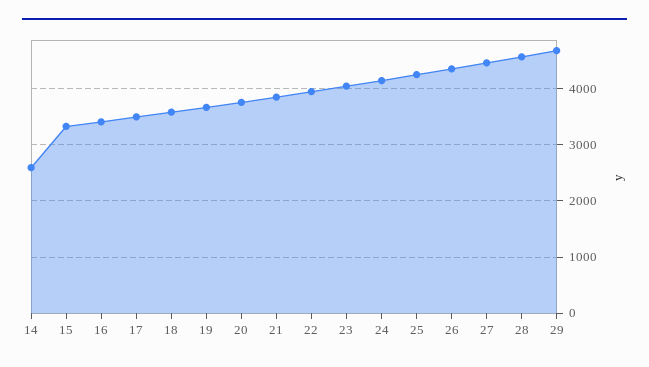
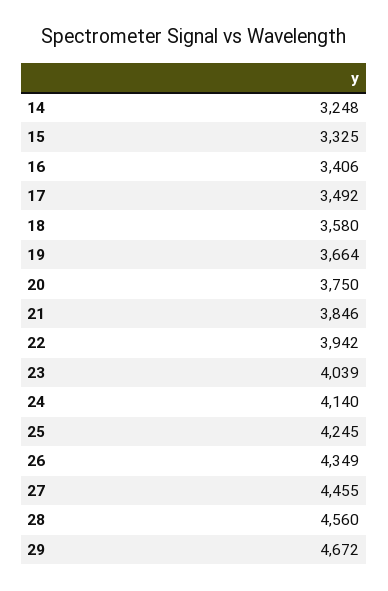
  {
-   "14": 2600,
+   "14": 3248,
    "15": 3325,
    "16": 3406,
    "17": 3492,
    "18": 3580,
    "19": 3664,
    "20": 3750,
    "21": 3846,
    "22": 3942,
    "23": 4039,
    "24": 4140,
    "25": 4245,
    "26": 4349,
    "27": 4455,
    "28": 4560,
    "29": 4672
  }

